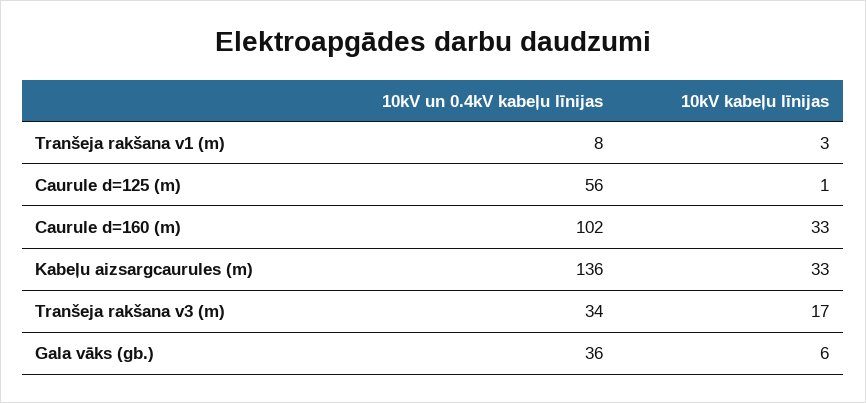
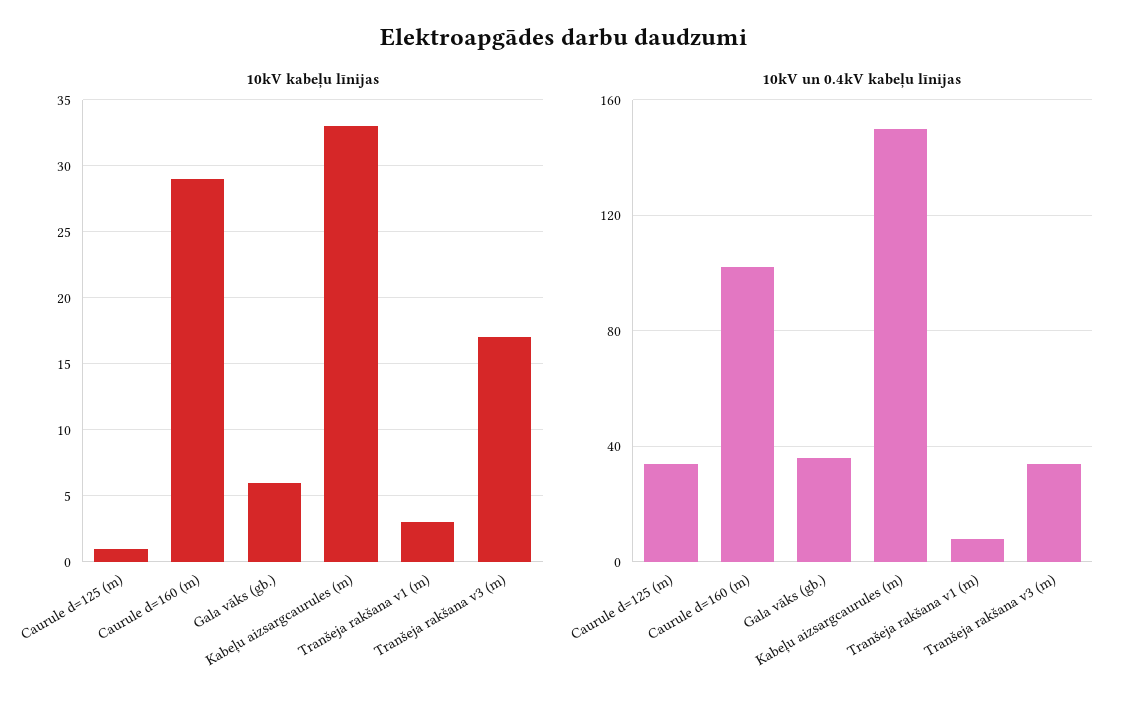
  {
    "10kV un 0.4kV kabeļu līnijas": {
      "Tranšeja rakšana v1 (m)": 8,
-     "Caurule d=125 (m)": 56,
+     "Caurule d=125 (m)": 35,
      "Caurule d=160 (m)": 102,
-     "Kabeļu aizsargcaurules (m)": 136,
+     "Kabeļu aizsargcaurules (m)": 150,
      "Tranšeja rakšana v3 (m)": 34,
      "Gala vāks (gb.)": 36
    },
    "10kV kabeļu līnijas": {
      "Tranšeja rakšana v1 (m)": 3,
      "Caurule d=125 (m)": 1,
-     "Caurule d=160 (m)": 33,
+     "Caurule d=160 (m)": 29,
      "Kabeļu aizsargcaurules (m)": 33,
      "Tranšeja rakšana v3 (m)": 17,
      "Gala vāks (gb.)": 6
    }
  }

